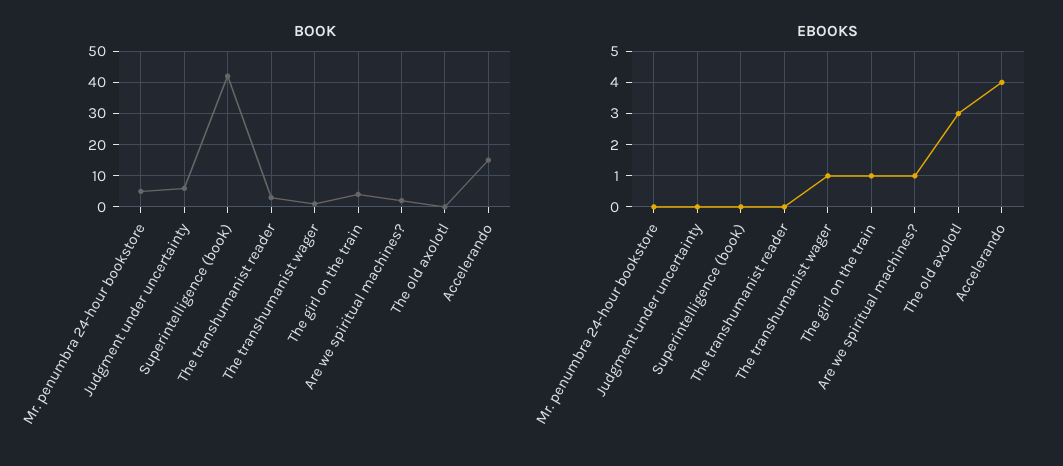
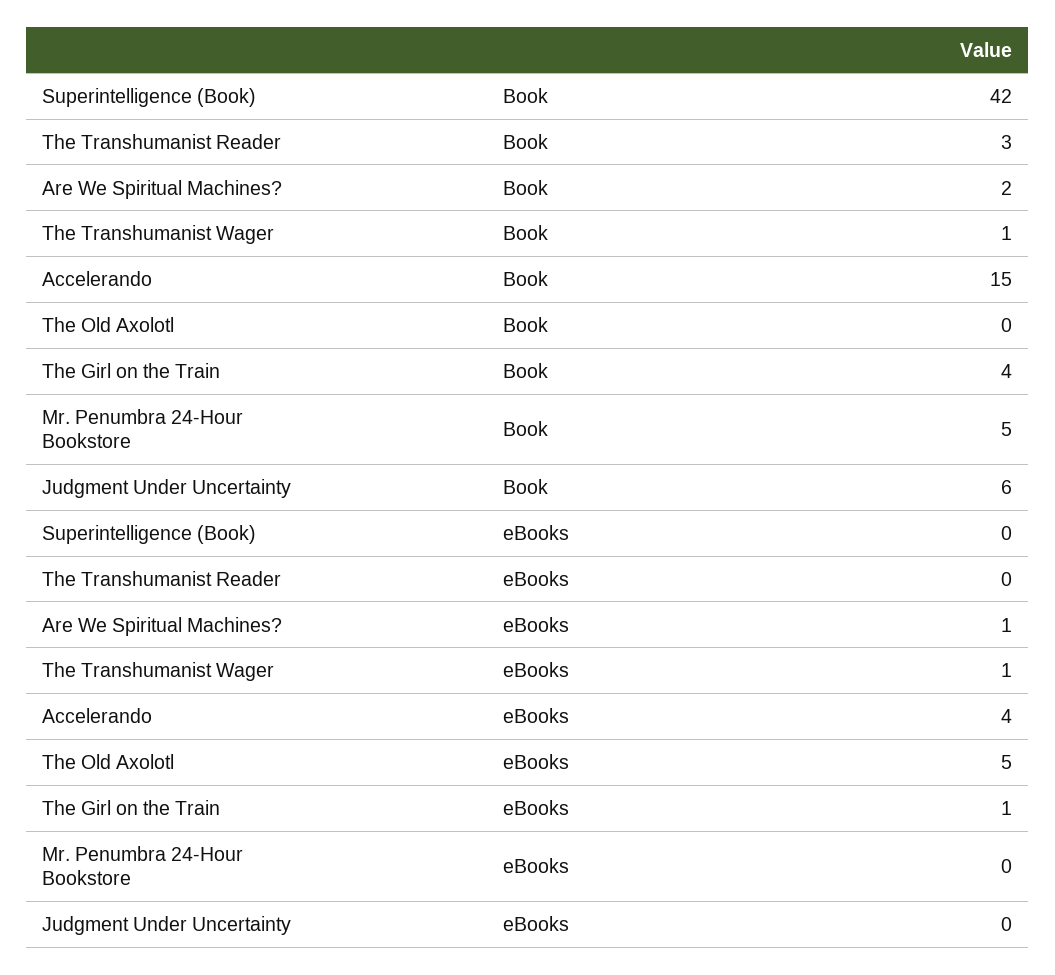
  {
    "BOOK": {
      "Mr. penumbra 24-hour bookstore": 5,
      "Judgment under uncertainty": 6,
      "Superintelligence (book)": 42,
      "The transhumanist reader": 3,
      "The transhumanist wager": 1,
      "The girl on the train": 4,
      "Are we spiritual machines?": 2,
      "The old axolotl": 0,
      "Accelerando": 15
    },
    "EBOOKS": {
      "Mr. penumbra 24-hour bookstore": 0,
      "Judgment under uncertainty": 0,
      "Superintelligence (book)": 0,
      "The transhumanist reader": 0,
      "The transhumanist wager": 1,
      "The girl on the train": 1,
      "Are we spiritual machines?": 1,
-     "The old axolotl": 3,
+     "The old axolotl": 5,
      "Accelerando": 4
    }
  }

